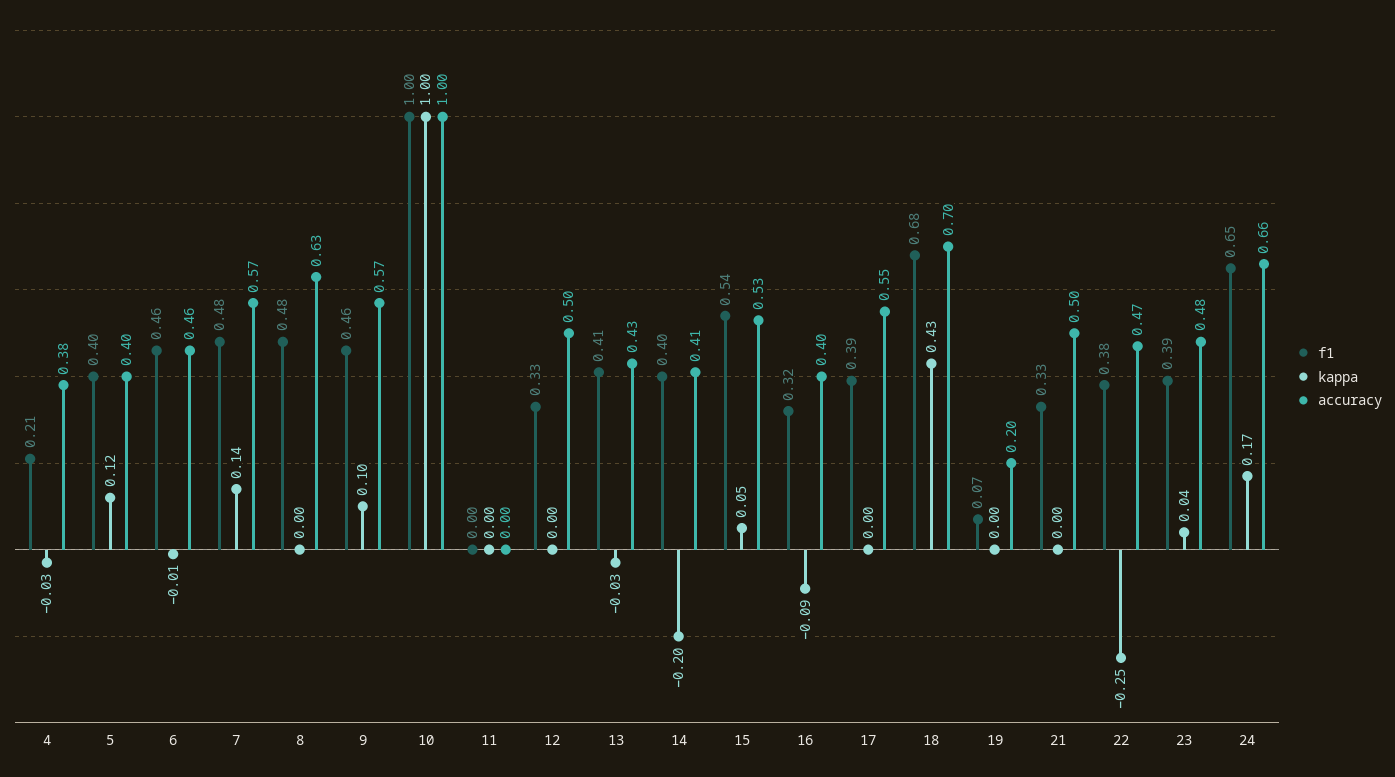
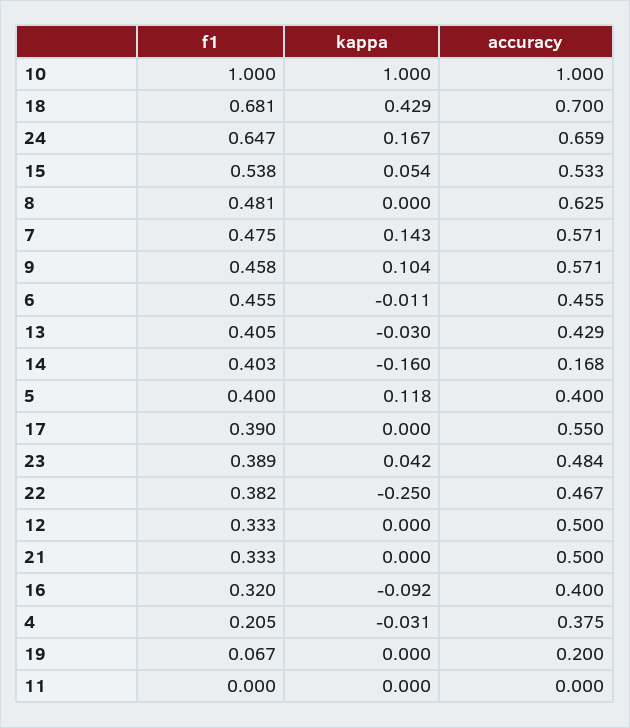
  {
    "f1": {
      "4": 0.205,
      "5": 0.4,
      "6": 0.455,
      "7": 0.475,
      "8": 0.481,
      "9": 0.458,
      "10": 1,
      "11": 0,
      "12": 0.333,
      "13": 0.405,
      "14": 0.403,
      "15": 0.538,
      "16": 0.32,
      "17": 0.39,
      "18": 0.681,
      "19": 0.067,
      "21": 0.333,
      "22": 0.382,
      "23": 0.389,
      "24": 0.647
    },
    "kappa": {
      "4": -0.031,
      "5": 0.118,
      "6": -0.011,
      "7": 0.143,
      "8": 0,
      "9": 0.104,
      "10": 1,
      "11": 0,
      "12": 0,
      "13": -0.03,
-     "14": -0.2,
+     "14": -0.16,
      "15": 0.054,
      "16": -0.092,
      "17": 0,
      "18": 0.429,
      "19": 0,
      "21": 0,
      "22": -0.25,
      "23": 0.042,
      "24": 0.167
    },
    "accuracy": {
      "4": 0.375,
      "5": 0.4,
      "6": 0.455,
      "7": 0.571,
      "8": 0.625,
      "9": 0.571,
      "10": 1,
      "11": 0,
      "12": 0.5,
      "13": 0.429,
-     "14": 0.41,
+     "14": 0.168,
      "15": 0.533,
      "16": 0.4,
      "17": 0.55,
      "18": 0.7,
      "19": 0.2,
      "21": 0.5,
      "22": 0.467,
      "23": 0.484,
      "24": 0.659
    }
  }

